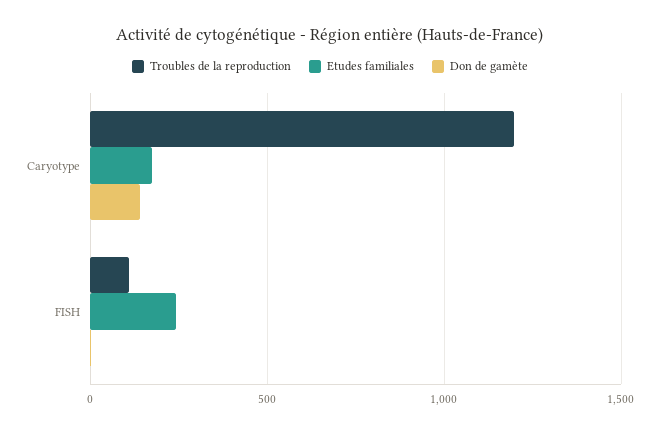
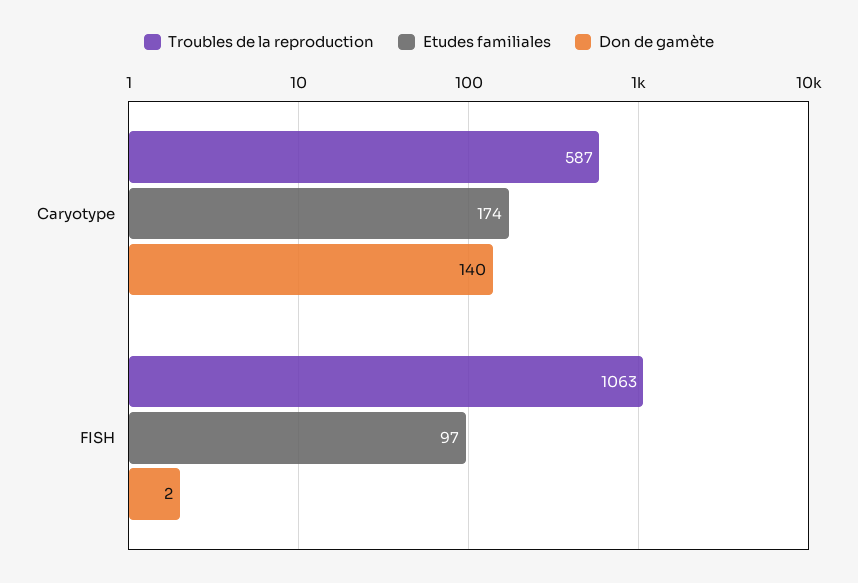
  {
    "Troubles de la reproduction": {
-     "Caryotype": 1200,
+     "Caryotype": 587,
-     "FISH": 100
+     "FISH": 1063
    },
    "Etudes familiales": {
      "Caryotype": 174,
-     "FISH": 250
+     "FISH": 97
    },
    "Don de gamète": {
      "Caryotype": 140,
      "FISH": 2
    }
  }

